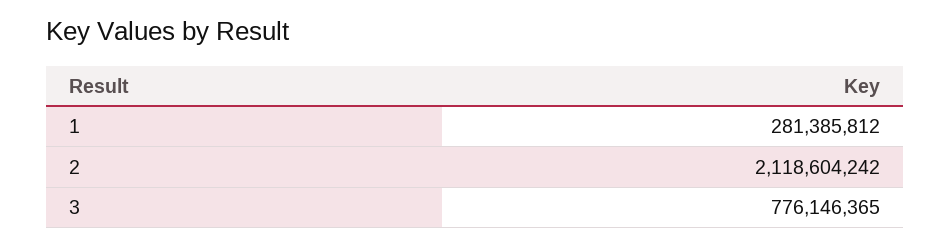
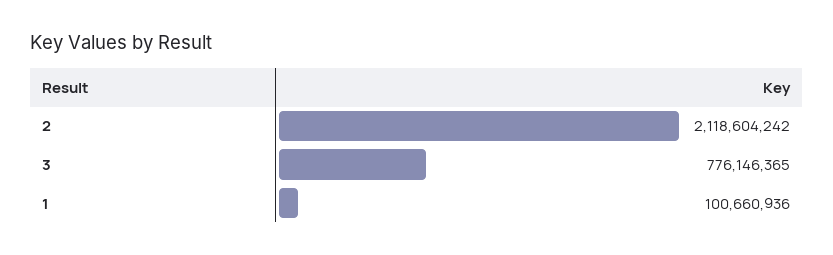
  {
-   "1": 281385812,
+   "1": 100660936,
    "2": 2118604242,
    "3": 776146365
  }

